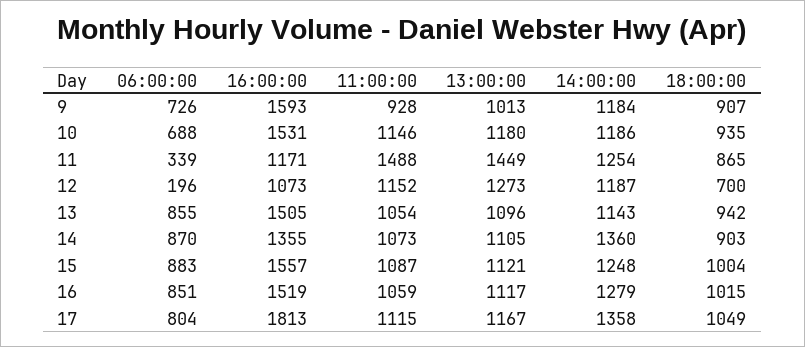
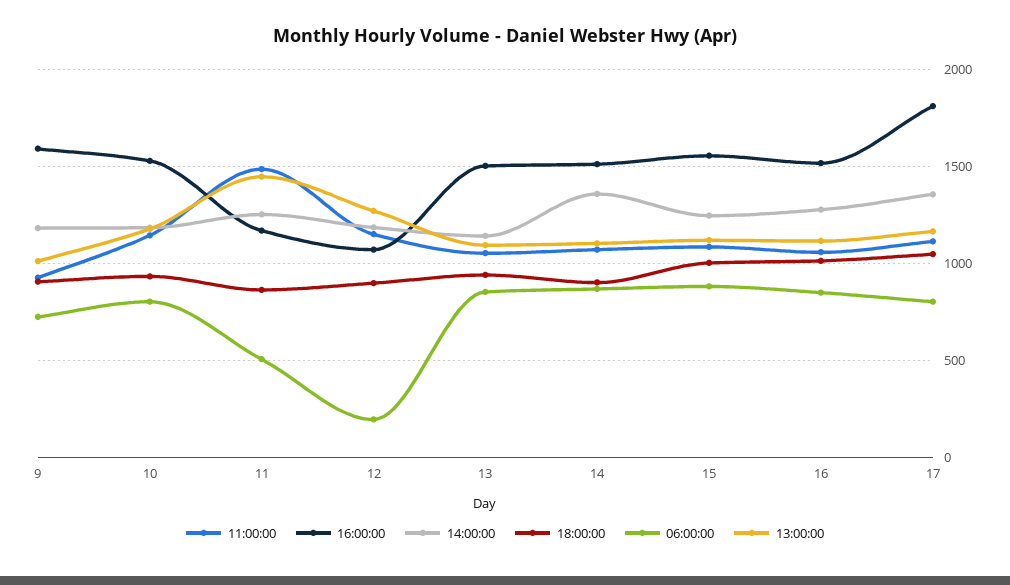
  {
    "06:00:00": {
      "9": 726,
-     "10": 688,
+     "10": 800,
-     "11": 339,
+     "11": 500,
      "12": 196,
      "13": 855,
      "14": 870,
      "15": 883,
      "16": 851,
      "17": 804
    },
    "16:00:00": {
      "9": 1593,
      "10": 1531,
      "11": 1171,
      "12": 1073,
      "13": 1505,
-     "14": 1355,
+     "14": 1500,
      "15": 1557,
      "16": 1519,
      "17": 1813
    },
    "11:00:00": {
      "9": 928,
      "10": 1146,
      "11": 1488,
      "12": 1152,
      "13": 1054,
      "14": 1073,
      "15": 1087,
      "16": 1059,
      "17": 1115
    },
    "13:00:00": {
      "9": 1013,
      "10": 1180,
      "11": 1449,
      "12": 1273,
      "13": 1096,
      "14": 1105,
      "15": 1121,
      "16": 1117,
      "17": 1167
    },
    "14:00:00": {
      "9": 1184,
      "10": 1186,
      "11": 1254,
      "12": 1187,
      "13": 1143,
      "14": 1360,
      "15": 1248,
      "16": 1279,
      "17": 1358
    },
    "18:00:00": {
      "9": 907,
      "10": 935,
      "11": 865,
-     "12": 700,
+     "12": 900,
      "13": 942,
      "14": 903,
      "15": 1004,
      "16": 1015,
      "17": 1049
    }
  }

